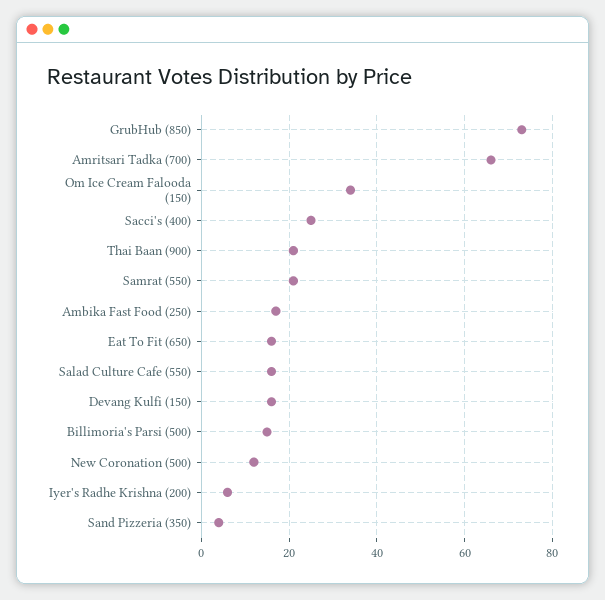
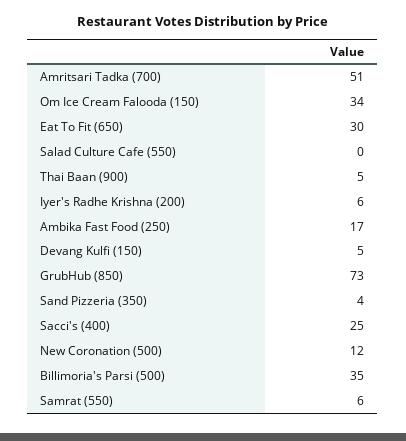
  {
    "GrubHub (850)": 73,
-   "Amritsari Tadka (700)": 65,
+   "Amritsari Tadka (700)": 51,
    "Om Ice Cream Falooda (150)": 34,
    "Sacci's (400)": 25,
-   "Thai Baan (900)": 20,
+   "Thai Baan (900)": 5,
-   "Samrat (550)": 20,
+   "Samrat (550)": 6,
    "Ambika Fast Food (250)": 17,
-   "Eat To Fit (650)": 15,
+   "Eat To Fit (650)": 30,
-   "Salad Culture Cafe (550)": 15,
+   "Salad Culture Cafe (550)": 0,
-   "Devang Kulfi (150)": 15,
+   "Devang Kulfi (150)": 5,
-   "Billimoria's Parsi (500)": 15,
+   "Billimoria's Parsi (500)": 35,
    "New Coronation (500)": 12,
    "Iyer's Radhe Krishna (200)": 6,
    "Sand Pizzeria (350)": 4
  }

